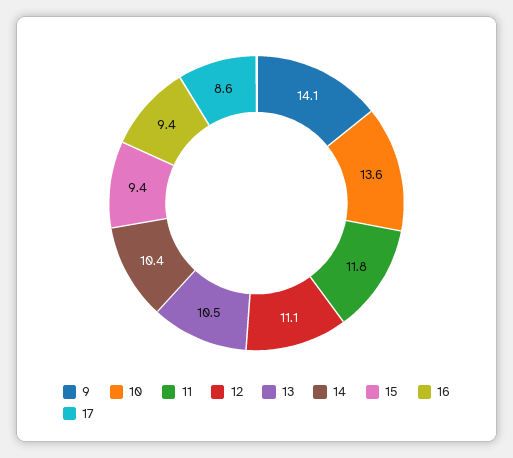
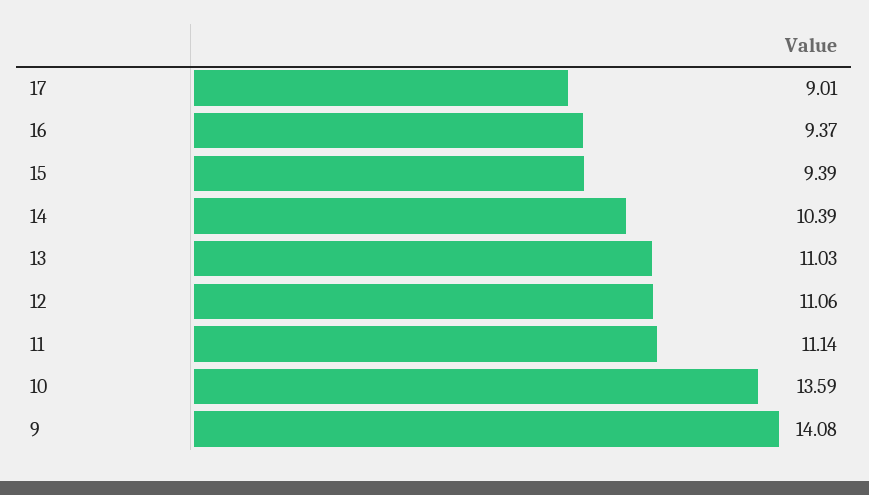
  {
    "9": 14.08,
    "10": 13.59,
-   "11": 11.8,
+   "11": 11.14,
    "12": 11.06,
-   "13": 10.5,
+   "13": 11.03,
    "14": 10.39,
    "15": 9.39,
    "16": 9.37,
-   "17": 8.6
+   "17": 9.01
  }

